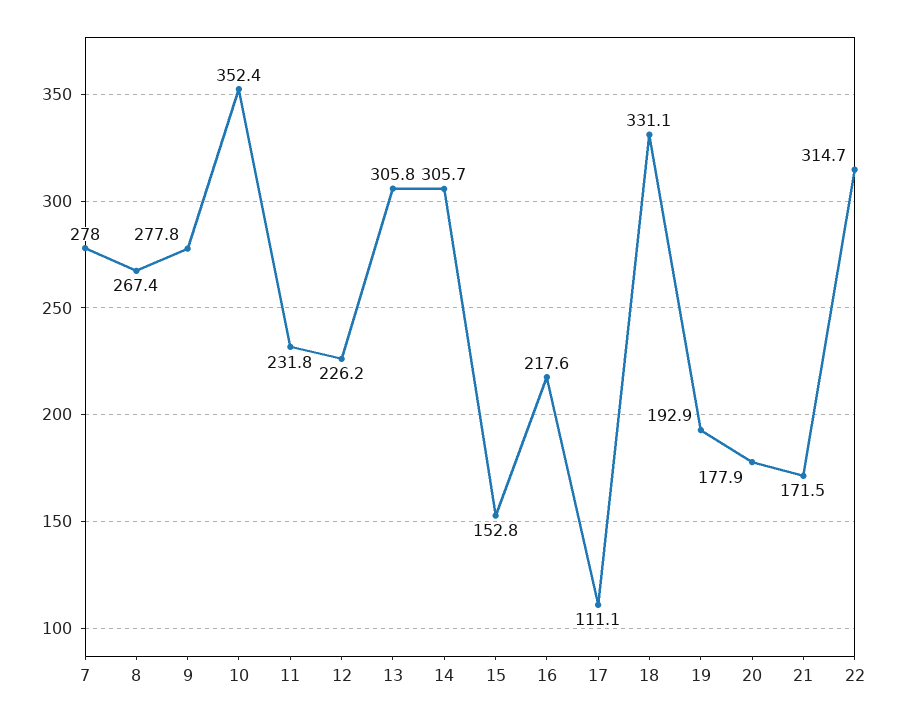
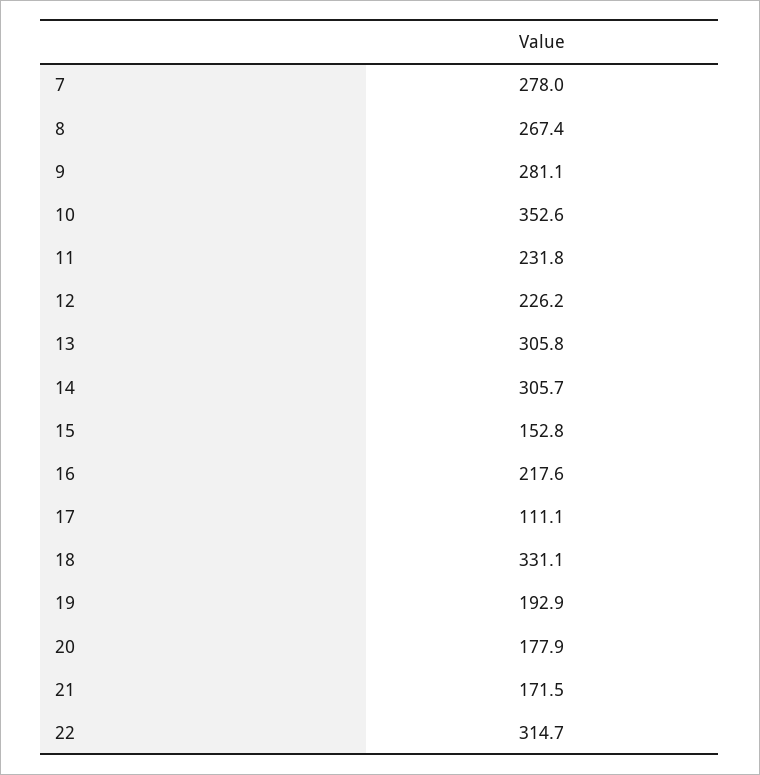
  {
    "7": 278,
    "8": 267.4,
-   "9": 277.8,
+   "9": 281.1,
-   "10": 352.4,
+   "10": 352.6,
    "11": 231.8,
    "12": 226.2,
    "13": 305.8,
    "14": 305.7,
    "15": 152.8,
    "16": 217.6,
    "17": 111.1,
    "18": 331.1,
    "19": 192.9,
    "20": 177.9,
    "21": 171.5,
    "22": 314.7
  }

